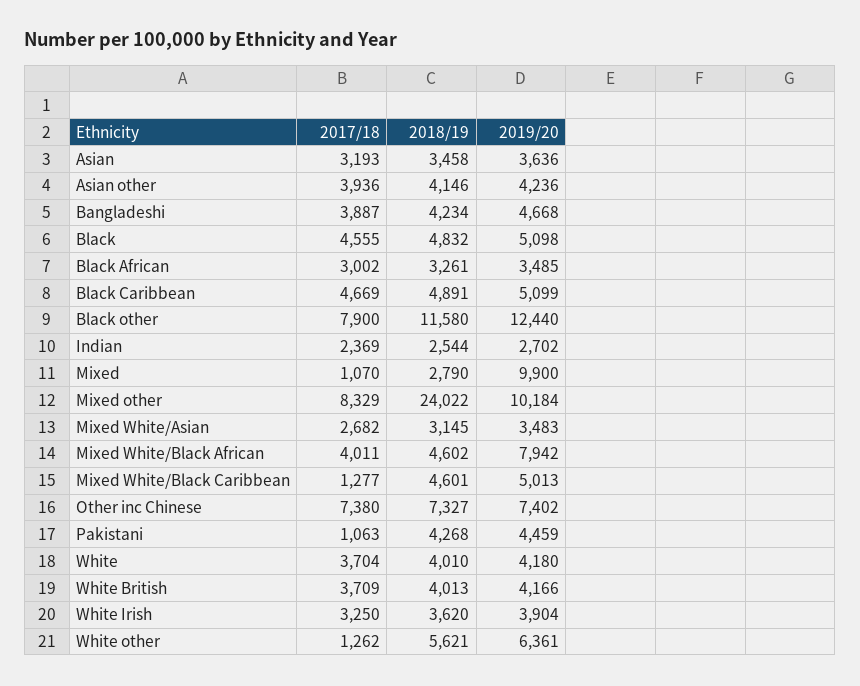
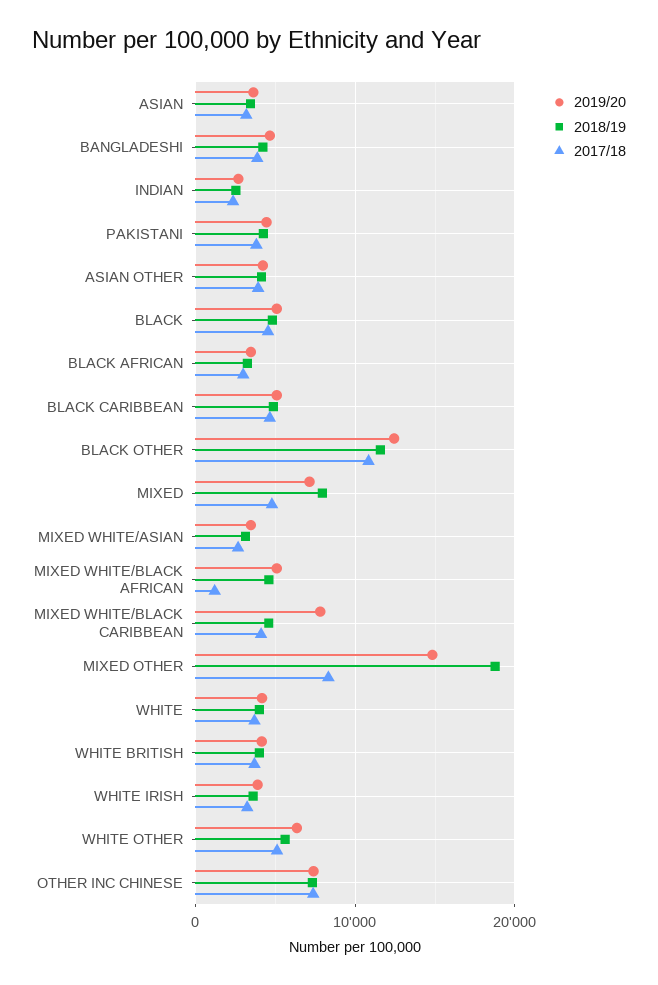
  {
    "2017/18": {
      "Asian": 3193,
      "Asian other": 3936,
      "Bangladeshi": 3887,
      "Black": 4555,
      "Black African": 3002,
      "Black Caribbean": 4669,
-     "Black other": 7900,
+     "Black other": 11000,
      "Indian": 2369,
-     "Mixed": 1070,
+     "Mixed": 5000,
      "Mixed other": 8329,
      "Mixed White/Asian": 2682,
-     "Mixed White/Black African": 4011,
+     "Mixed White/Black African": 1000,
-     "Mixed White/Black Caribbean": 1277,
+     "Mixed White/Black Caribbean": 4000,
      "Other inc Chinese": 7380,
-     "Pakistani": 1063,
+     "Pakistani": 4000,
      "White": 3704,
      "White British": 3709,
      "White Irish": 3250,
-     "White other": 1262
+     "White other": 5000
    },
    "2018/19": {
      "Asian": 3458,
      "Asian other": 4146,
      "Bangladeshi": 4234,
      "Black": 4832,
      "Black African": 3261,
      "Black Caribbean": 4891,
      "Black other": 11580,
      "Indian": 2544,
-     "Mixed": 2790,
+     "Mixed": 8000,
-     "Mixed other": 24022,
+     "Mixed other": 19000,
      "Mixed White/Asian": 3145,
      "Mixed White/Black African": 4602,
      "Mixed White/Black Caribbean": 4601,
      "Other inc Chinese": 7327,
      "Pakistani": 4268,
      "White": 4010,
      "White British": 4013,
      "White Irish": 3620,
      "White other": 5621
    },
    "2019/20": {
      "Asian": 3636,
      "Asian other": 4236,
      "Bangladeshi": 4668,
      "Black": 5098,
      "Black African": 3485,
      "Black Caribbean": 5099,
      "Black other": 12440,
      "Indian": 2702,
-     "Mixed": 9900,
+     "Mixed": 7000,
-     "Mixed other": 10184,
+     "Mixed other": 15000,
      "Mixed White/Asian": 3483,
-     "Mixed White/Black African": 7942,
+     "Mixed White/Black African": 5000,
-     "Mixed White/Black Caribbean": 5013,
+     "Mixed White/Black Caribbean": 8000,
      "Other inc Chinese": 7402,
      "Pakistani": 4459,
      "White": 4180,
      "White British": 4166,
      "White Irish": 3904,
      "White other": 6361
    }
  }

